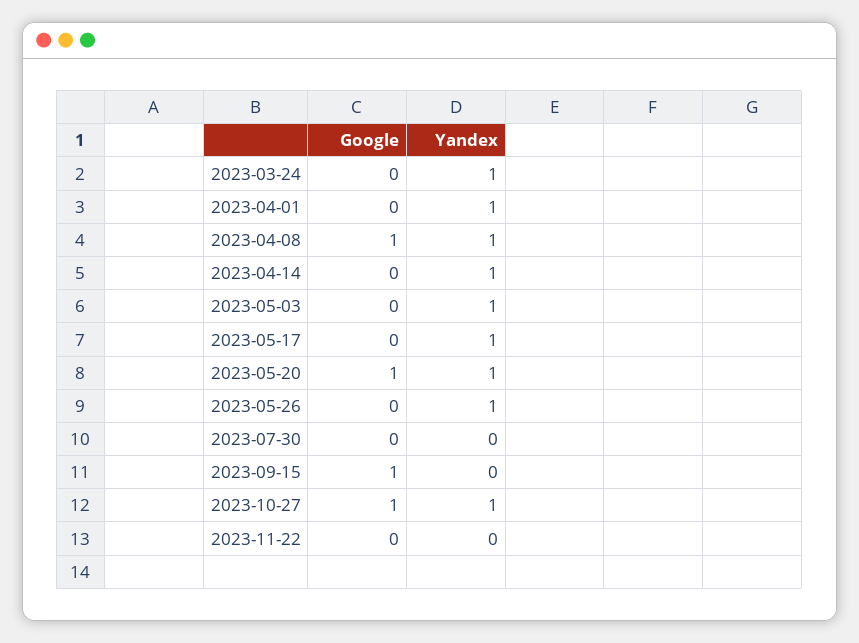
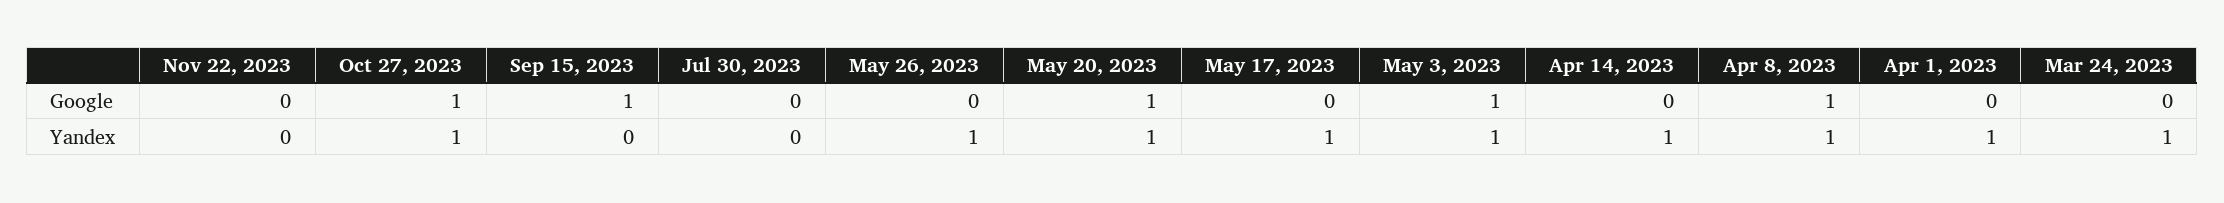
  {
    "Google": {
      "2023-03-24": 0,
      "2023-04-01": 0,
      "2023-04-08": 1,
      "2023-04-14": 0,
-     "2023-05-03": 0,
+     "2023-05-03": 1,
      "2023-05-17": 0,
      "2023-05-20": 1,
      "2023-05-26": 0,
      "2023-07-30": 0,
      "2023-09-15": 1,
      "2023-10-27": 1,
      "2023-11-22": 0
    },
    "Yandex": {
      "2023-03-24": 1,
      "2023-04-01": 1,
      "2023-04-08": 1,
      "2023-04-14": 1,
      "2023-05-03": 1,
      "2023-05-17": 1,
      "2023-05-20": 1,
      "2023-05-26": 1,
      "2023-07-30": 0,
      "2023-09-15": 0,
      "2023-10-27": 1,
      "2023-11-22": 0
    }
  }

